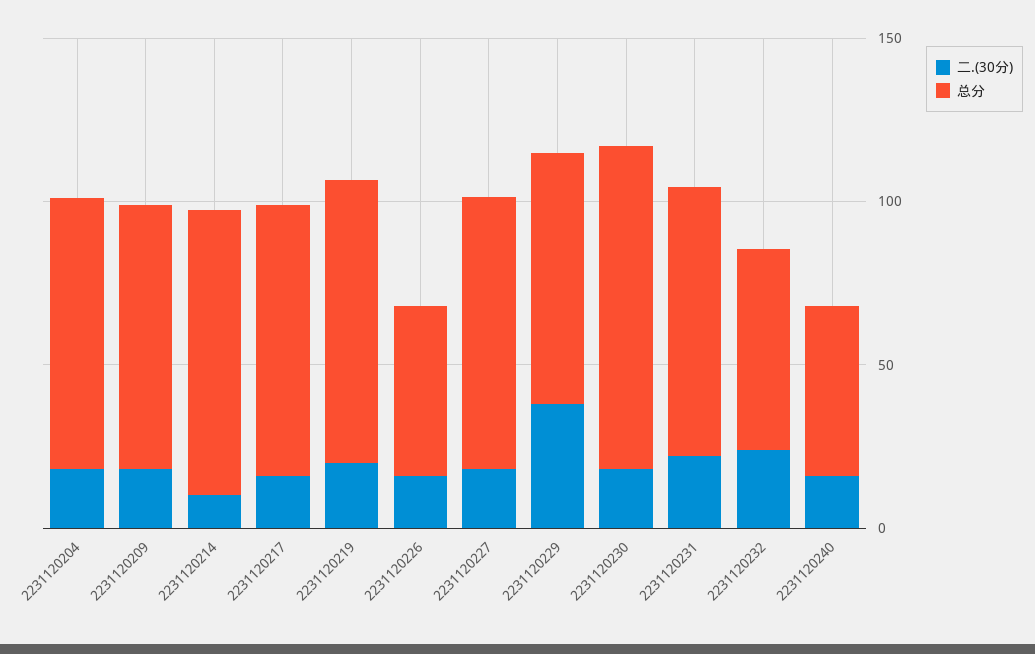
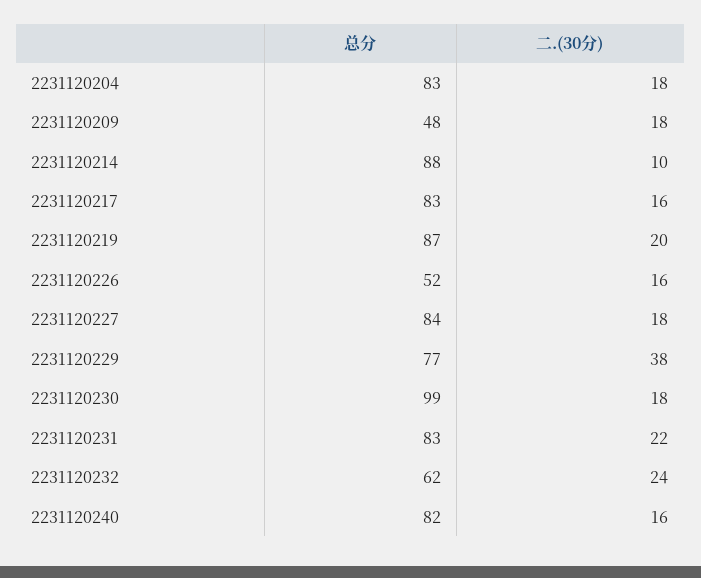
  {
    "二.(30分)": {
      "2231120204": 18,
      "2231120209": 18,
      "2231120214": 10,
      "2231120217": 16,
      "2231120219": 20,
      "2231120226": 16,
      "2231120227": 18,
      "2231120229": 38,
      "2231120230": 18,
      "2231120231": 22,
      "2231120232": 24,
      "2231120240": 16
    },
    "总分": {
      "2231120204": 83,
-     "2231120209": 80,
+     "2231120209": 48,
      "2231120214": 88,
      "2231120217": 83,
      "2231120219": 87,
      "2231120226": 52,
      "2231120227": 84,
      "2231120229": 77,
      "2231120230": 99,
      "2231120231": 83,
      "2231120232": 62,
-     "2231120240": 50
+     "2231120240": 82
    }
  }

